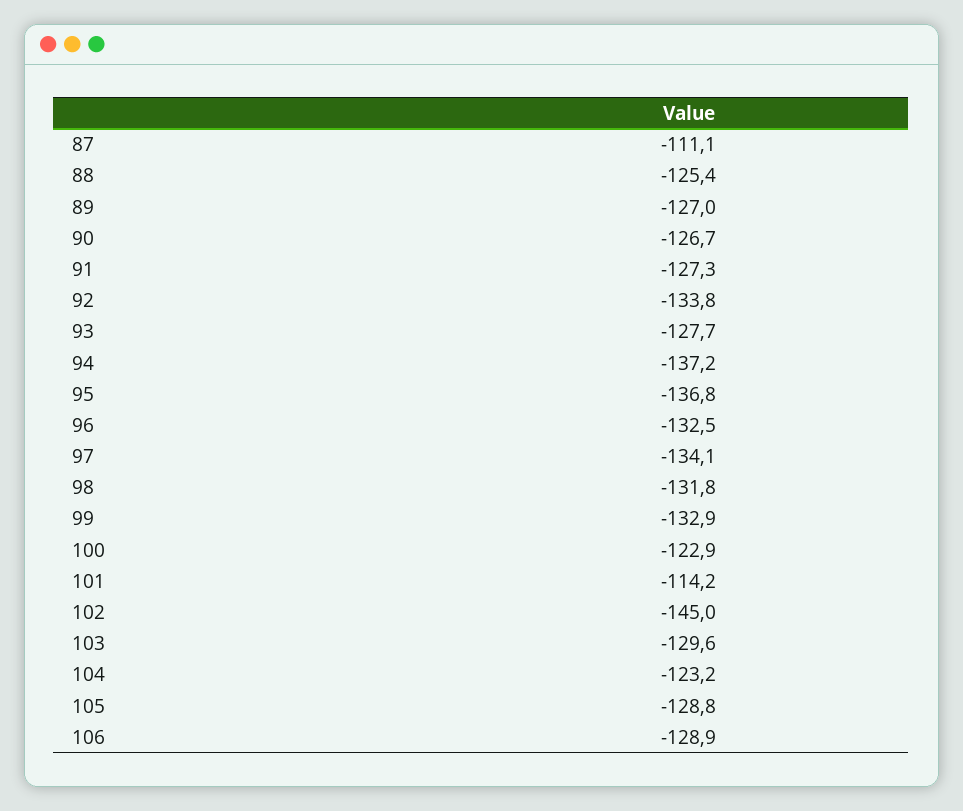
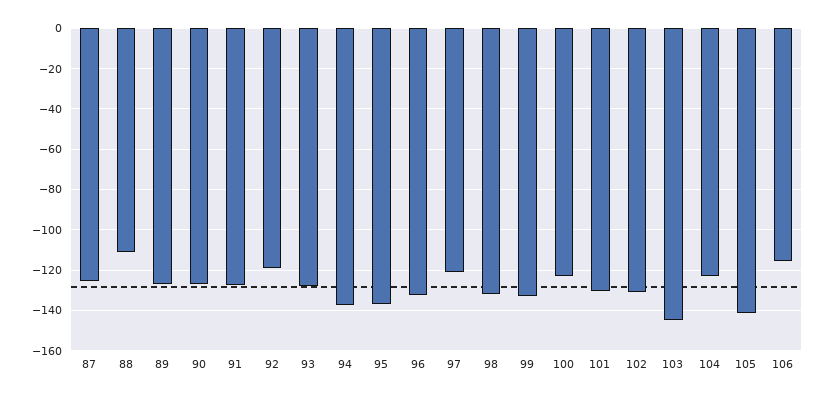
  {
-   "87": -111.1,
+   "87": -125,
-   "88": -125.4,
+   "88": -110,
    "89": -127,
    "90": -126.7,
    "91": -127.3,
-   "92": -133.8,
+   "92": -120,
    "93": -127.7,
    "94": -137.2,
    "95": -136.8,
    "96": -132.5,
-   "97": -134.1,
+   "97": -120,
    "98": -131.8,
    "99": -132.9,
    "100": -122.9,
-   "101": -114.2,
+   "101": -130,
-   "102": -145,
+   "102": -130,
-   "103": -129.6,
+   "103": -145,
    "104": -123.2,
-   "105": -128.8,
+   "105": -140,
-   "106": -128.9
+   "106": -115
  }

